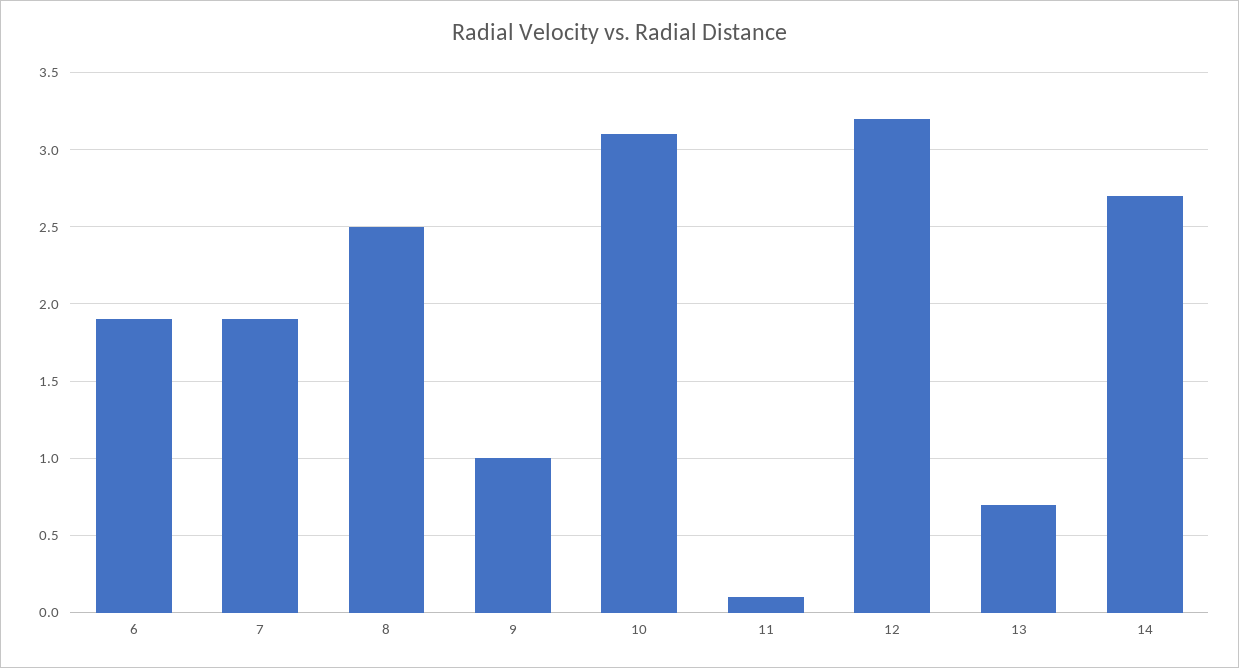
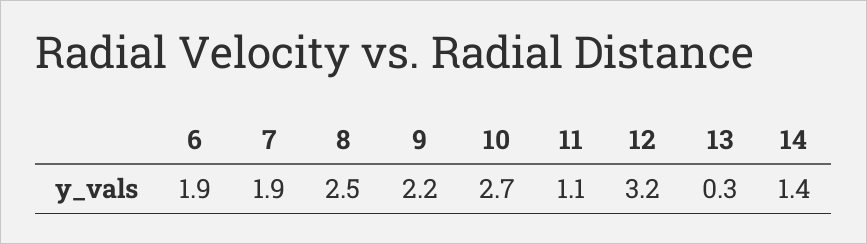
  {
    "6": 1.9,
    "7": 1.9,
    "8": 2.5,
-   "9": 1,
+   "9": 2.2,
-   "10": 3.1,
+   "10": 2.7,
-   "11": 0.1,
+   "11": 1.1,
    "12": 3.2,
-   "13": 0.7,
+   "13": 0.3,
-   "14": 2.7
+   "14": 1.4
  }

